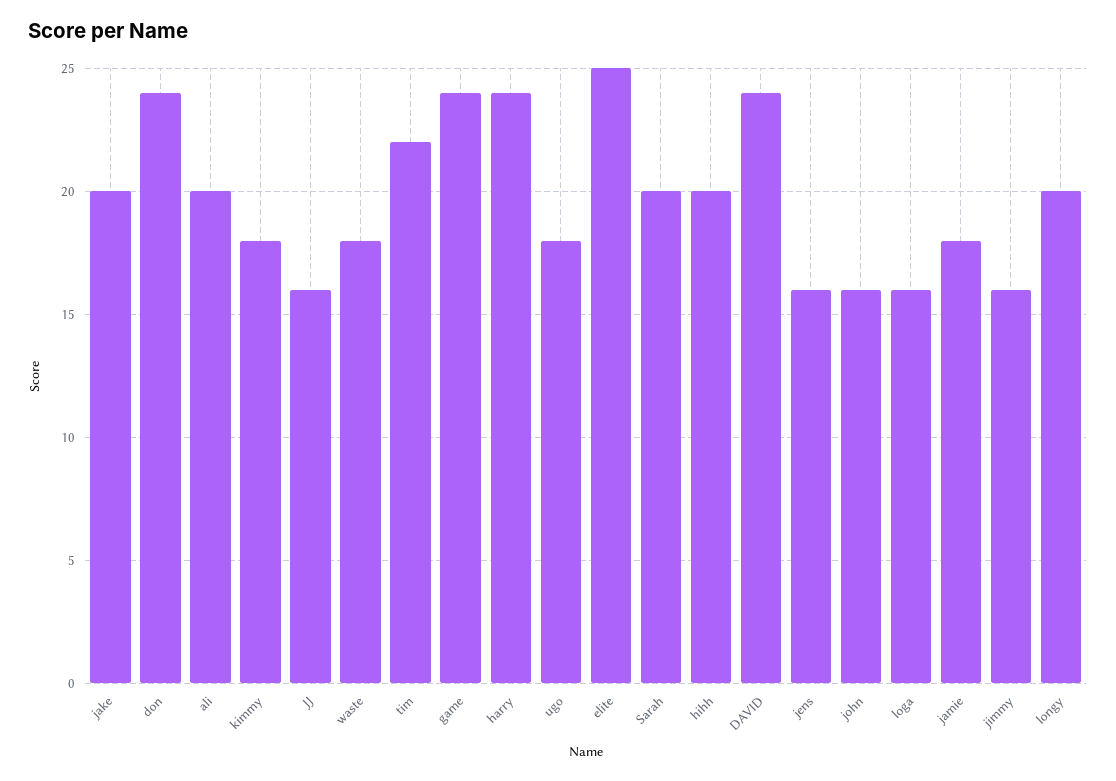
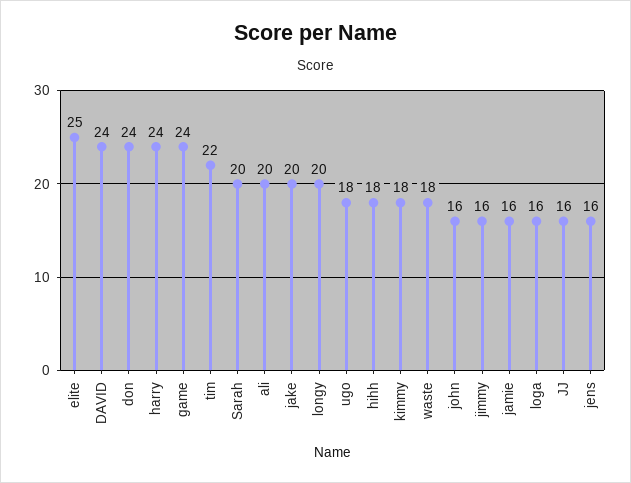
  {
    "jake": 20,
    "don": 24,
    "ali": 20,
    "kimmy": 18,
    "JJ": 16,
    "waste": 18,
    "tim": 22,
    "game": 24,
    "harry": 24,
    "ugo": 18,
    "elite": 25,
    "Sarah": 20,
-   "hihh": 20,
+   "hihh": 18,
    "DAVID": 24,
    "jens": 16,
    "john": 16,
    "loga": 16,
-   "jamie": 18,
+   "jamie": 16,
    "jimmy": 16,
    "longy": 20
  }

